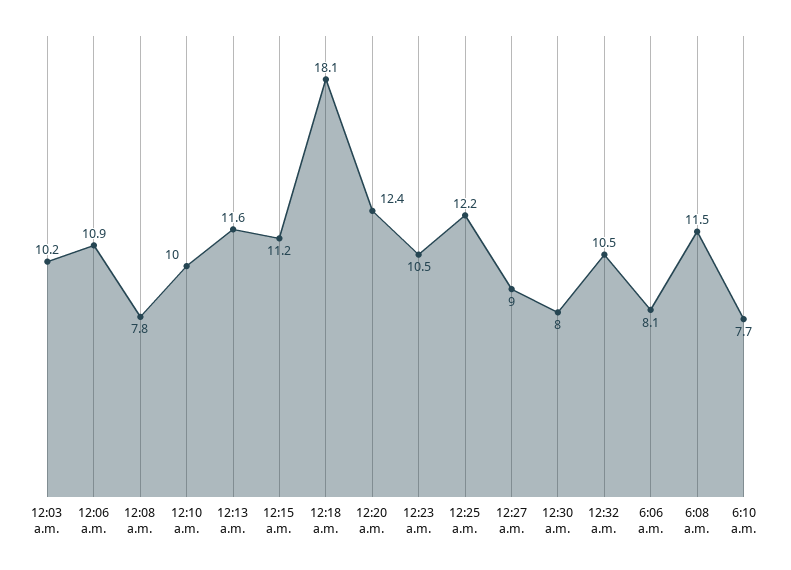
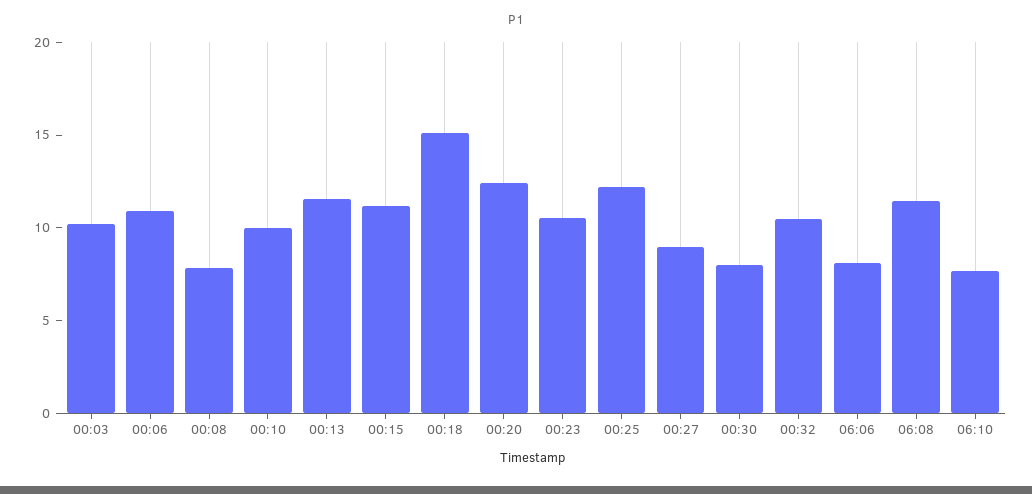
  {
    "12:03 a.m.": 10.2,
    "12:06 a.m.": 10.9,
    "12:08 a.m.": 7.8,
    "12:10 a.m.": 10,
    "12:13 a.m.": 11.6,
    "12:15 a.m.": 11.2,
-   "12:18 a.m.": 18.1,
+   "12:18 a.m.": 15,
    "12:20 a.m.": 12.4,
    "12:23 a.m.": 10.5,
    "12:25 a.m.": 12.2,
    "12:27 a.m.": 9,
    "12:30 a.m.": 8,
    "12:32 a.m.": 10.5,
    "6:06 a.m.": 8.1,
    "6:08 a.m.": 11.5,
    "6:10 a.m.": 7.7
  }

